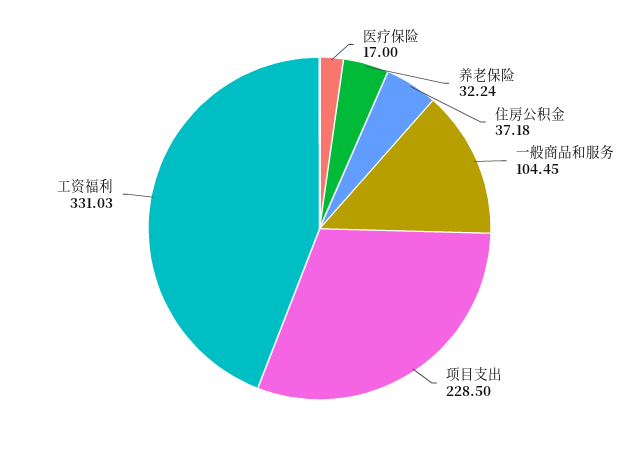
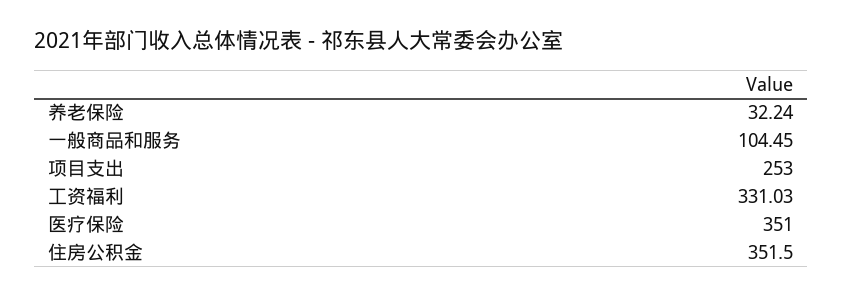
  {
-   "医疗保险": 17,
+   "医疗保险": 351,
    "养老保险": 32.24,
-   "住房公积金": 37.18,
+   "住房公积金": 351.5,
    "一般商品和服务": 104.45,
-   "项目支出": 228.5,
+   "项目支出": 253,
    "工资福利": 331.03
  }

